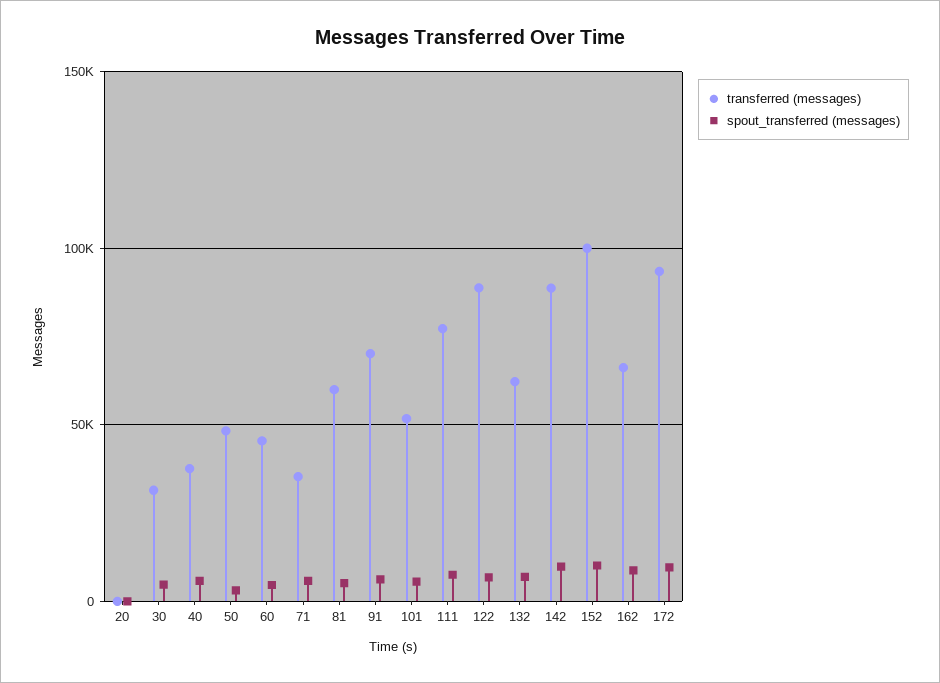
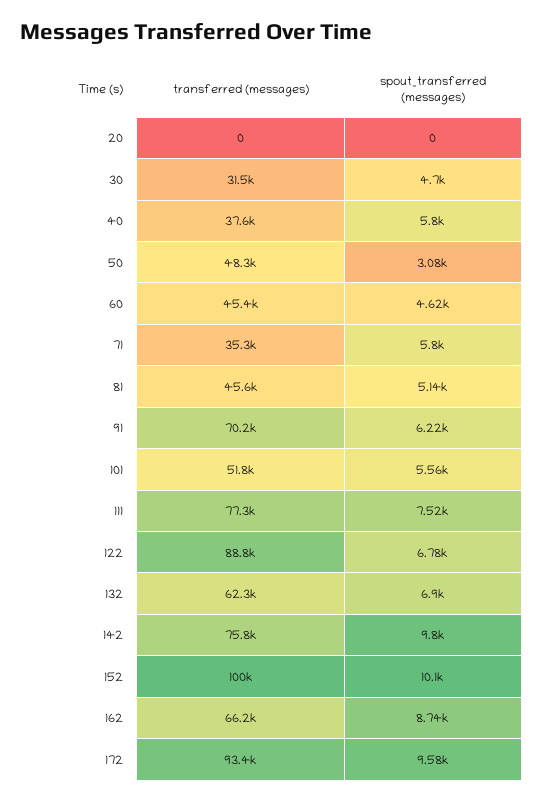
  {
    "transferred (messages)": {
      "20": 0,
      "30": 31500,
      "40": 37600,
      "50": 48300,
      "60": 45400,
      "71": 35300,
-     "81": 60000,
+     "81": 45600,
      "91": 70200,
      "101": 51800,
      "111": 77300,
      "122": 88800,
      "132": 62300,
-     "142": 90000,
+     "142": 75800,
      "152": 100000,
      "162": 66200,
      "172": 93400
    },
    "spout_transferred (messages)": {
      "20": 0,
      "30": 4700,
      "40": 5800,
      "50": 3080,
      "60": 4620,
      "71": 5800,
      "81": 5140,
      "91": 6220,
      "101": 5560,
      "111": 7520,
      "122": 6780,
      "132": 6900,
      "142": 9800,
      "152": 10100,
      "162": 8740,
      "172": 9580
    }
  }

